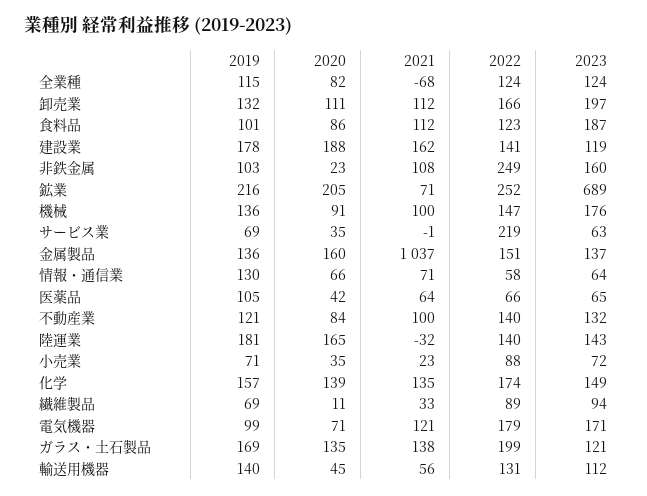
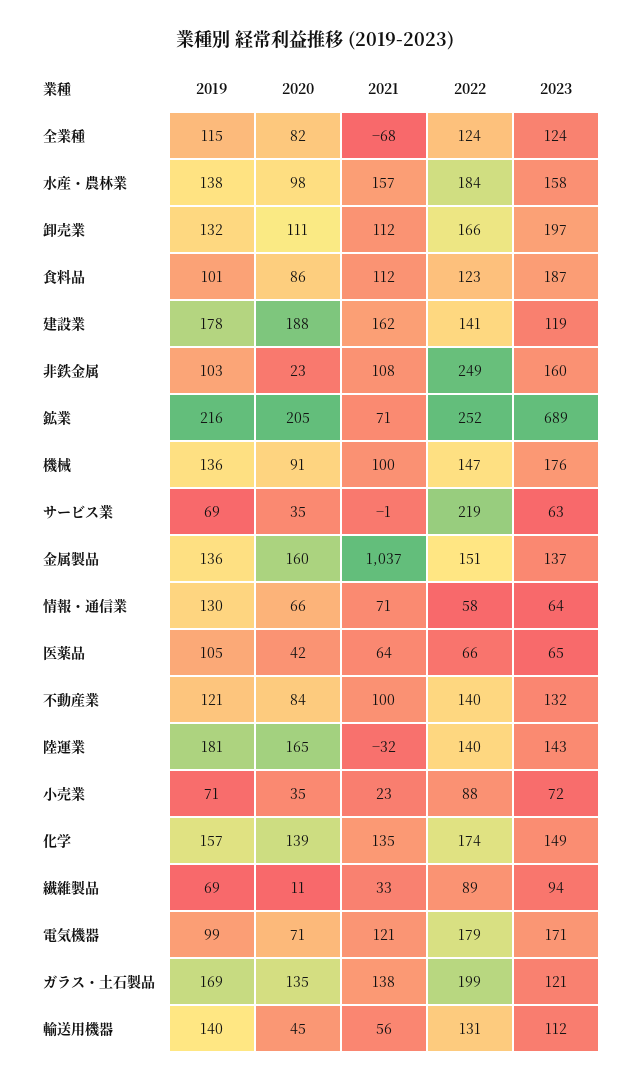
  {
    "2019": {
      "全業種": 115,
      "卸売業": 132,
      "食料品": 101,
      "建設業": 178,
      "非鉄金属": 103,
      "鉱業": 216,
      "機械": 136,
      "サービス業": 69,
      "金属製品": 136,
      "情報・通信業": 130,
      "医薬品": 105,
      "不動産業": 121,
      "陸運業": 181,
      "小売業": 71,
      "化学": 157,
      "繊維製品": 69,
      "電気機器": 99,
      "ガラス・土石製品": 169,
-     "輸送用機器": 140
+     "輸送用機器": 140,
+     "水産・農林業": 138
    },
    "2020": {
      "全業種": 82,
      "卸売業": 111,
      "食料品": 86,
      "建設業": 188,
      "非鉄金属": 23,
      "鉱業": 205,
      "機械": 91,
      "サービス業": 35,
      "金属製品": 160,
      "情報・通信業": 66,
      "医薬品": 42,
      "不動産業": 84,
      "陸運業": 165,
      "小売業": 35,
      "化学": 139,
      "繊維製品": 11,
      "電気機器": 71,
      "ガラス・土石製品": 135,
-     "輸送用機器": 45
+     "輸送用機器": 45,
+     "水産・農林業": 98
    },
    "2021": {
      "全業種": -68,
      "卸売業": 112,
      "食料品": 112,
      "建設業": 162,
      "非鉄金属": 108,
      "鉱業": 71,
      "機械": 100,
      "サービス業": -1,
      "金属製品": 1037,
      "情報・通信業": 71,
      "医薬品": 64,
      "不動産業": 100,
      "陸運業": -32,
      "小売業": 23,
      "化学": 135,
      "繊維製品": 33,
      "電気機器": 121,
      "ガラス・土石製品": 138,
-     "輸送用機器": 56
+     "輸送用機器": 56,
+     "水産・農林業": 157
    },
    "2022": {
      "全業種": 124,
      "卸売業": 166,
      "食料品": 123,
      "建設業": 141,
      "非鉄金属": 249,
      "鉱業": 252,
      "機械": 147,
      "サービス業": 219,
      "金属製品": 151,
      "情報・通信業": 58,
      "医薬品": 66,
      "不動産業": 140,
      "陸運業": 140,
      "小売業": 88,
      "化学": 174,
      "繊維製品": 89,
      "電気機器": 179,
      "ガラス・土石製品": 199,
-     "輸送用機器": 131
+     "輸送用機器": 131,
+     "水産・農林業": 184
    },
    "2023": {
      "全業種": 124,
      "卸売業": 197,
      "食料品": 187,
      "建設業": 119,
      "非鉄金属": 160,
      "鉱業": 689,
      "機械": 176,
      "サービス業": 63,
      "金属製品": 137,
      "情報・通信業": 64,
      "医薬品": 65,
      "不動産業": 132,
      "陸運業": 143,
      "小売業": 72,
      "化学": 149,
      "繊維製品": 94,
      "電気機器": 171,
      "ガラス・土石製品": 121,
-     "輸送用機器": 112
+     "輸送用機器": 112,
+     "水産・農林業": 158
    }
  }

